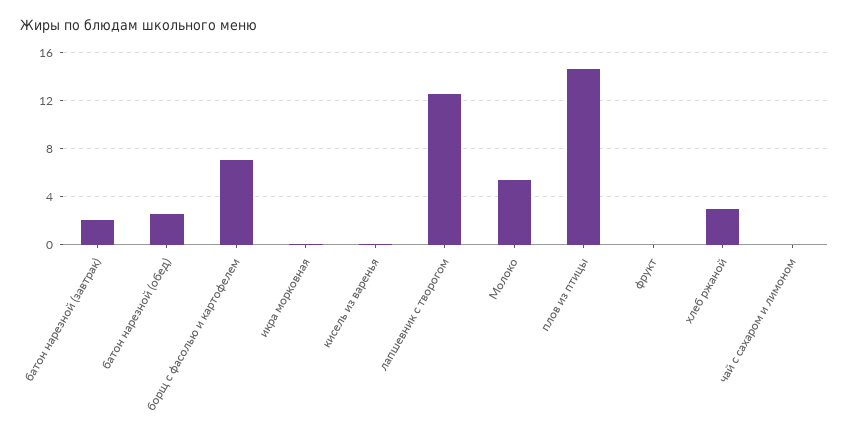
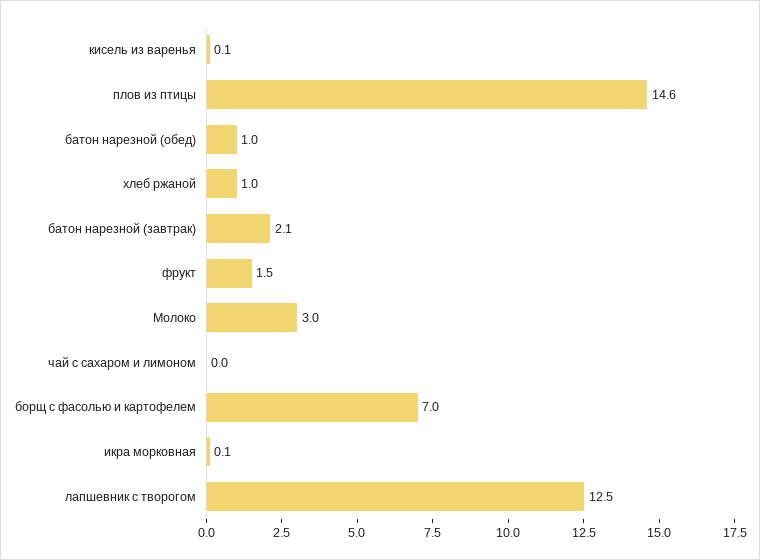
  {
    "батон нарезной (завтрак)": 2.1,
-   "батон нарезной (обед)": 2.5,
+   "батон нарезной (обед)": 1,
    "борщ с фасолью и картофелем": 7,
    "икра морковная": 0.1,
    "кисель из варенья": 0.1,
    "лапшевник с творогом": 12.5,
-   "Молоко": 5.5,
+   "Молоко": 3,
    "плов из птицы": 14.6,
-   "фрукт": 0,
+   "фрукт": 1.5,
-   "хлеб ржаной": 3,
+   "хлеб ржаной": 1,
    "чай с сахаром и лимоном": 0
  }

